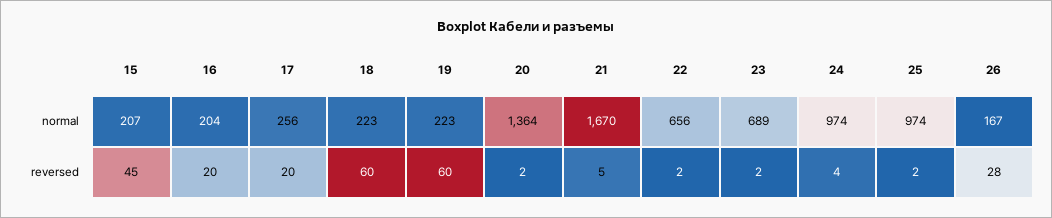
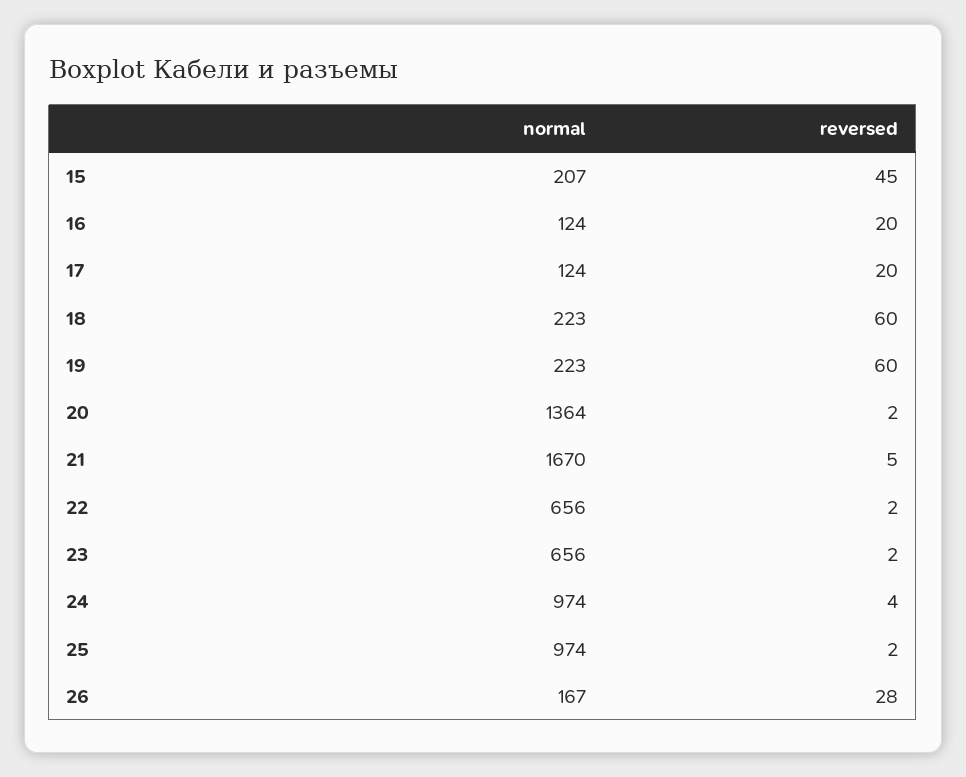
  {
    "15": {
      "normal": 207,
      "reversed": 45
    },
    "16": {
-     "normal": 204,
+     "normal": 124,
      "reversed": 20
    },
    "17": {
-     "normal": 256,
+     "normal": 124,
      "reversed": 20
    },
    "18": {
      "normal": 223,
      "reversed": 60
    },
    "19": {
      "normal": 223,
      "reversed": 60
    },
    "20": {
      "normal": 1364,
      "reversed": 2
    },
    "21": {
      "normal": 1670,
      "reversed": 5
    },
    "22": {
      "normal": 656,
      "reversed": 2
    },
    "23": {
-     "normal": 689,
+     "normal": 656,
      "reversed": 2
    },
    "24": {
      "normal": 974,
      "reversed": 4
    },
    "25": {
      "normal": 974,
      "reversed": 2
    },
    "26": {
      "normal": 167,
      "reversed": 28
    }
  }

